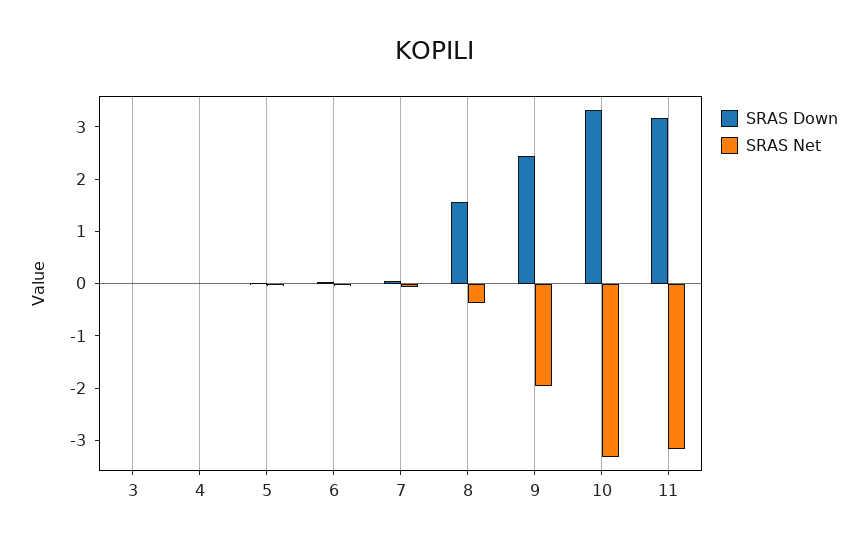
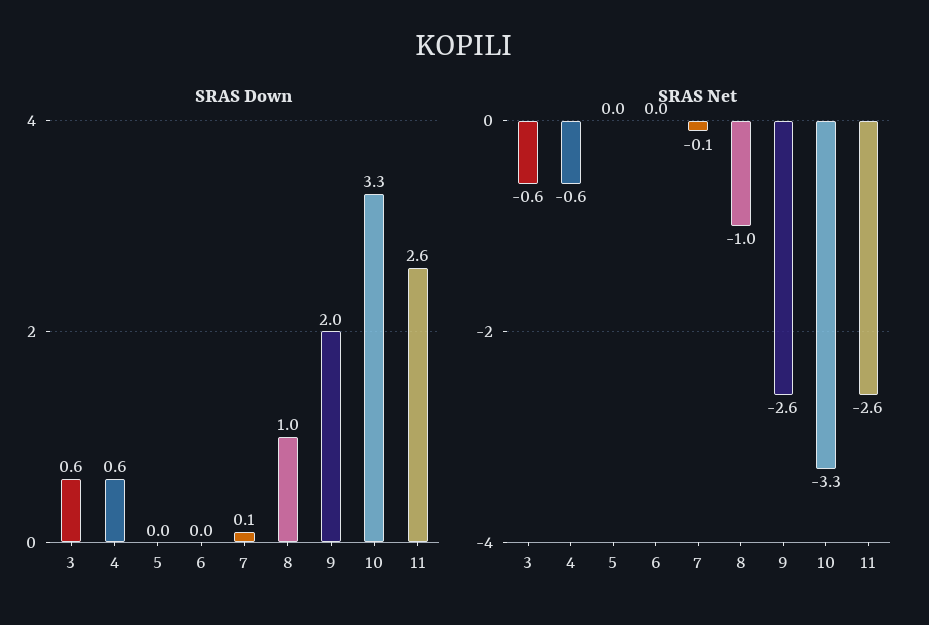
  {
    "SRAS Down": {
-     "3": 0,
+     "3": 0.6,
-     "4": 0,
+     "4": 0.6,
      "5": 0,
      "6": 0,
      "7": 0.1,
-     "8": 1.6,
+     "8": 1,
-     "9": 2.4,
+     "9": 2,
      "10": 3.3,
-     "11": 3.2
+     "11": 2.6
    },
    "SRAS Net": {
-     "3": 0,
+     "3": -0.6,
-     "4": 0,
+     "4": -0.6,
      "5": 0,
      "6": 0,
      "7": -0.1,
-     "8": -0.4,
+     "8": -1,
-     "9": -2,
+     "9": -2.6,
      "10": -3.3,
-     "11": -3.2
+     "11": -2.6
    }
  }

